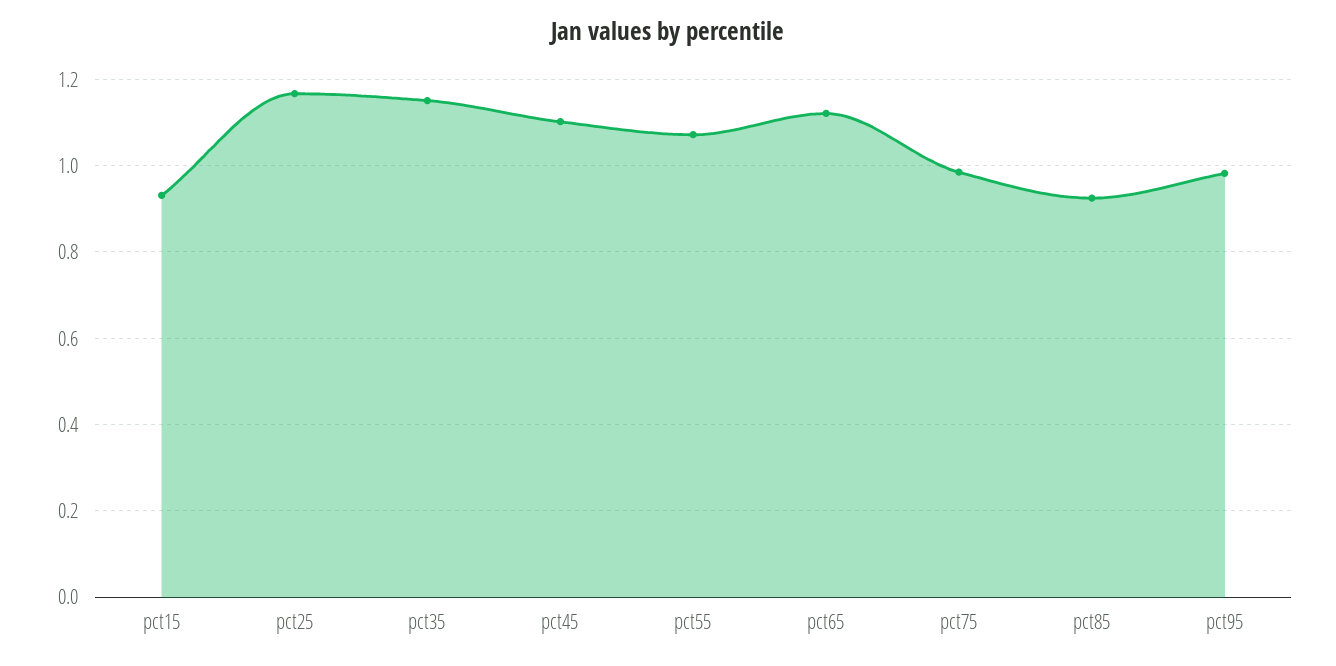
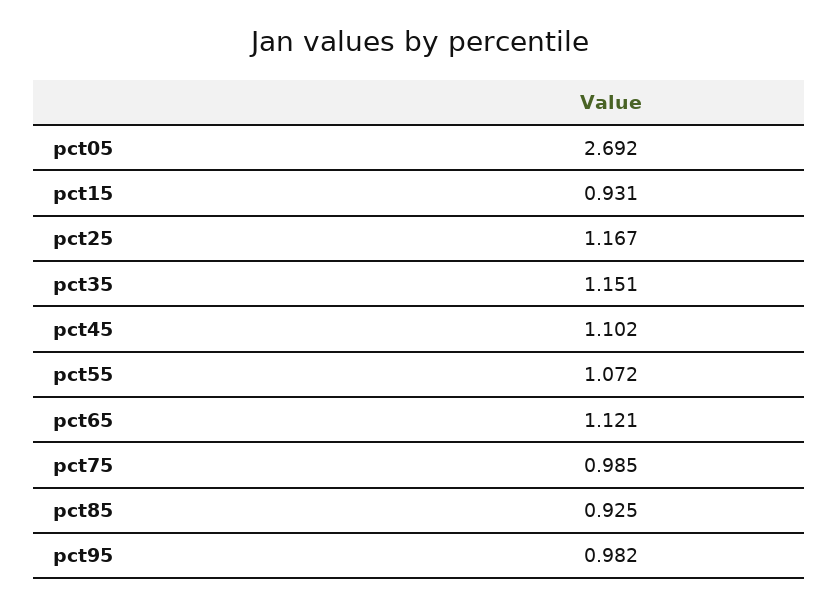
  {
    "pct15": 0.931,
    "pct25": 1.167,
    "pct35": 1.151,
    "pct45": 1.102,
    "pct55": 1.072,
    "pct65": 1.121,
    "pct75": 0.985,
    "pct85": 0.925,
-   "pct95": 0.982
+   "pct95": 0.982,
+   "pct05": 2.692
  }

